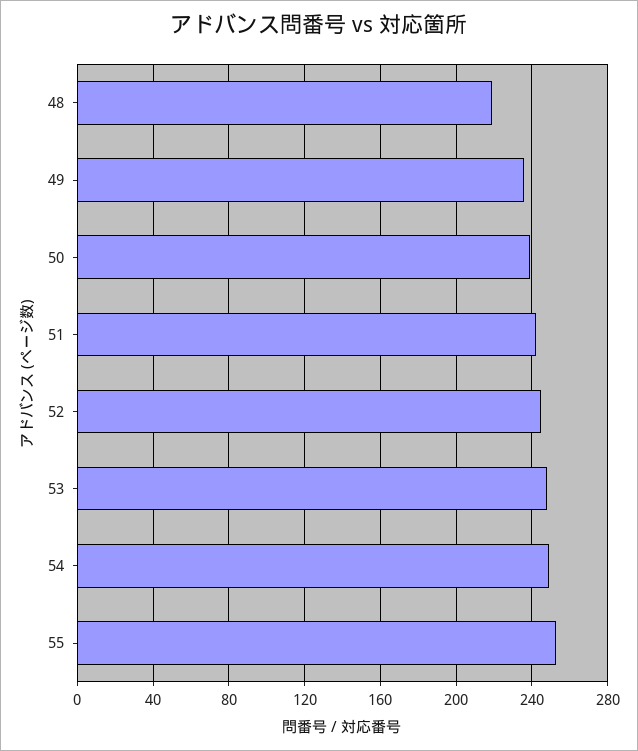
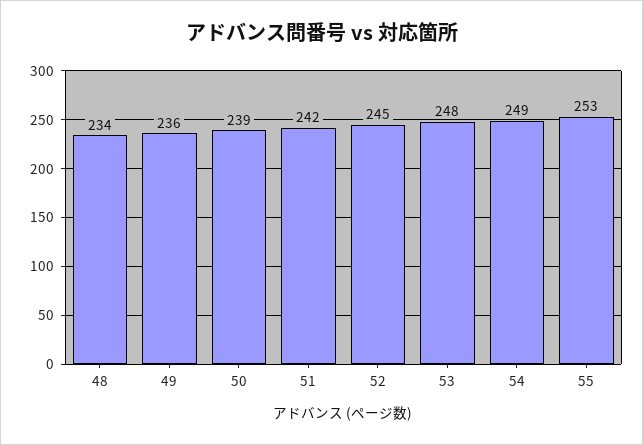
  {
-   "48": 220,
+   "48": 234,
    "49": 236,
    "50": 239,
    "51": 242,
    "52": 245,
    "53": 248,
    "54": 249,
    "55": 253
  }

